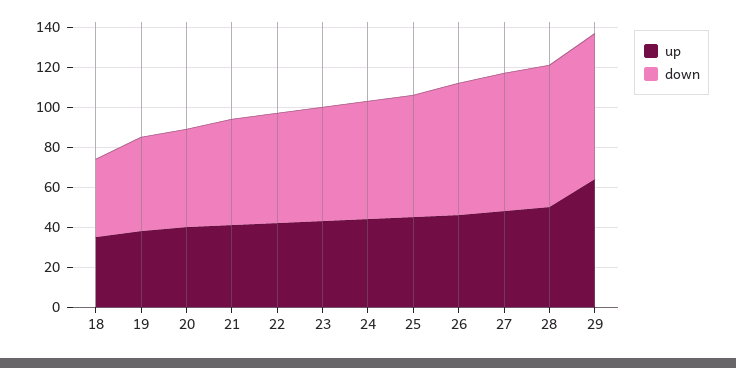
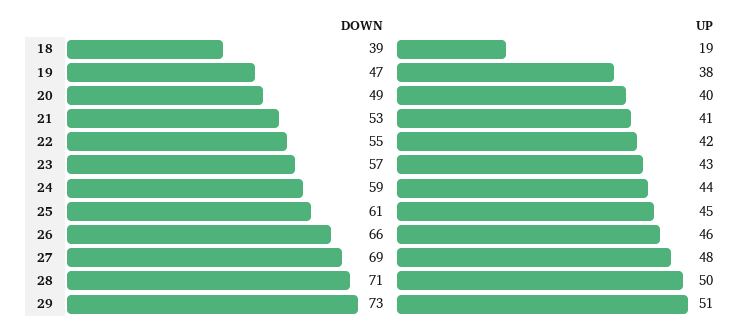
  {
    "up": {
-     "18": 35,
+     "18": 19,
      "19": 38,
      "20": 40,
      "21": 41,
      "22": 42,
      "23": 43,
      "24": 44,
      "25": 45,
      "26": 46,
      "27": 48,
      "28": 50,
-     "29": 65
+     "29": 51
    },
    "down": {
      "18": 39,
      "19": 47,
      "20": 49,
      "21": 53,
      "22": 55,
      "23": 57,
      "24": 59,
      "25": 61,
      "26": 66,
      "27": 69,
      "28": 71,
      "29": 73
    }
  }

